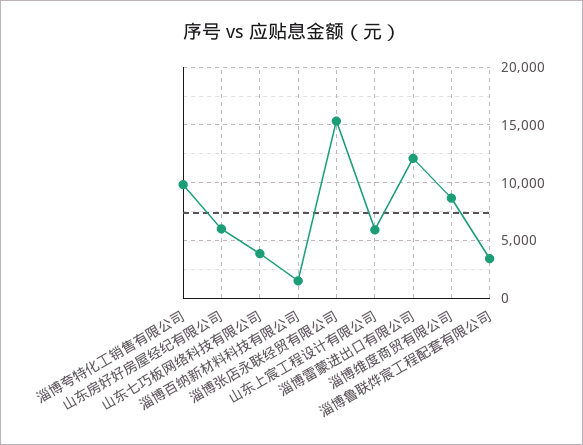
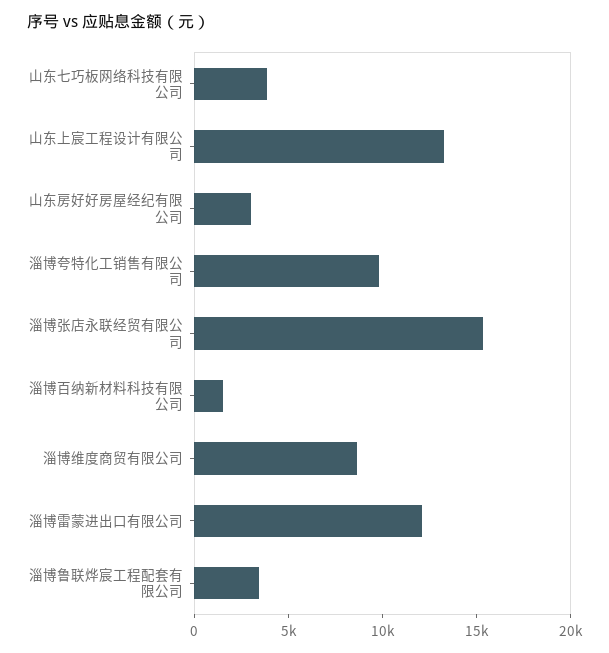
  {
    "淄博夸特化工销售有限公司": 10000,
-   "山东房好好房屋经纪有限公司": 6000,
+   "山东房好好房屋经纪有限公司": 3000,
    "山东七巧板网络科技有限公司": 4000,
    "淄博百纳新材料科技有限公司": 2000,
    "淄博张店永联经贸有限公司": 15000,
-   "山东上宸工程设计有限公司": 6000,
+   "山东上宸工程设计有限公司": 13000,
    "淄博雷蒙进出口有限公司": 12000,
    "淄博维度商贸有限公司": 9000,
    "淄博鲁联烨宸工程配套有限公司": 3000
  }

